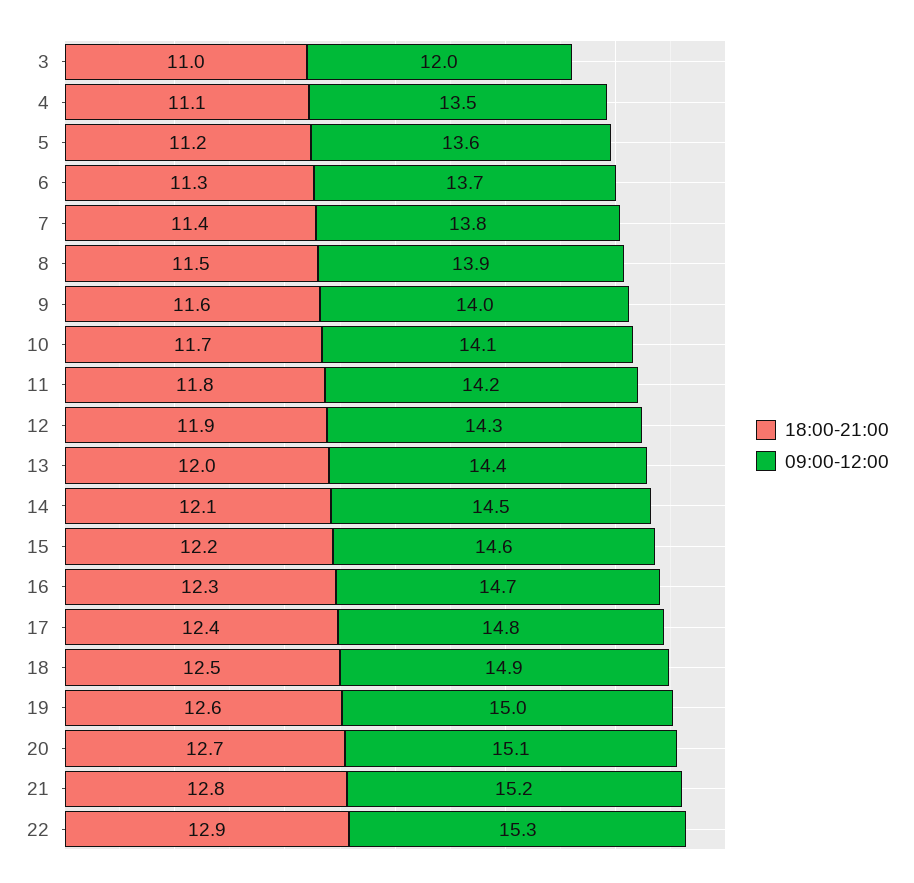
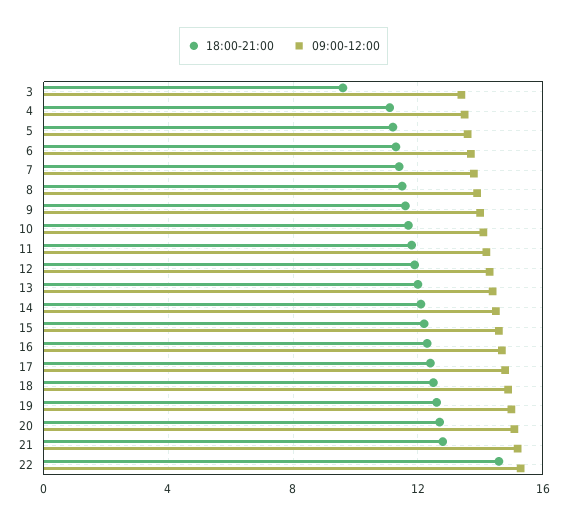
  {
    "18:00-21:00": {
-     "3": 11,
+     "3": 9.5,
      "4": 11.1,
      "5": 11.2,
      "6": 11.3,
      "7": 11.4,
      "8": 11.5,
      "9": 11.6,
      "10": 11.7,
      "11": 11.8,
      "12": 11.9,
      "13": 12,
      "14": 12.1,
      "15": 12.2,
      "16": 12.3,
      "17": 12.4,
      "18": 12.5,
      "19": 12.6,
      "20": 12.7,
      "21": 12.8,
-     "22": 12.9
+     "22": 14.5
    },
    "09:00-12:00": {
-     "3": 12,
+     "3": 13.5,
      "4": 13.5,
      "5": 13.6,
      "6": 13.7,
      "7": 13.8,
      "8": 13.9,
      "9": 14,
      "10": 14.1,
      "11": 14.2,
      "12": 14.3,
      "13": 14.4,
      "14": 14.5,
      "15": 14.6,
      "16": 14.7,
      "17": 14.8,
      "18": 14.9,
      "19": 15,
      "20": 15.1,
      "21": 15.2,
      "22": 15.3
    }
  }

